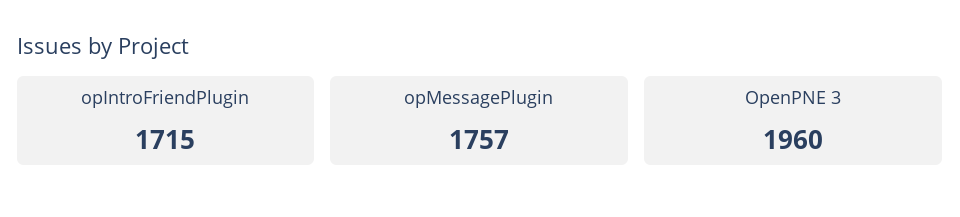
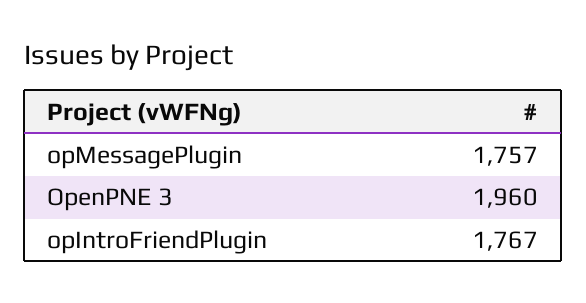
  {
-   "opIntroFriendPlugin": 1715,
+   "opIntroFriendPlugin": 1767,
    "opMessagePlugin": 1757,
    "OpenPNE 3": 1960
  }

